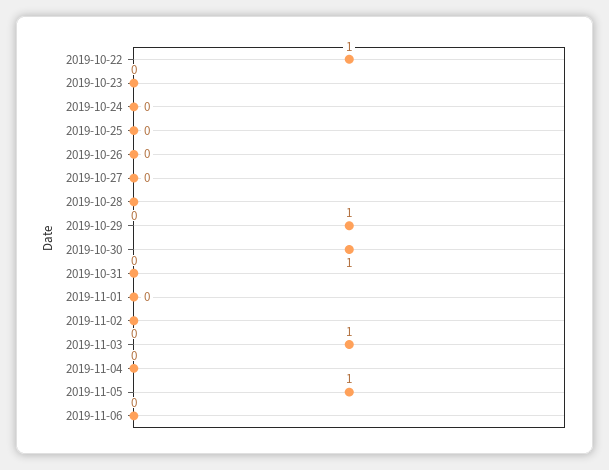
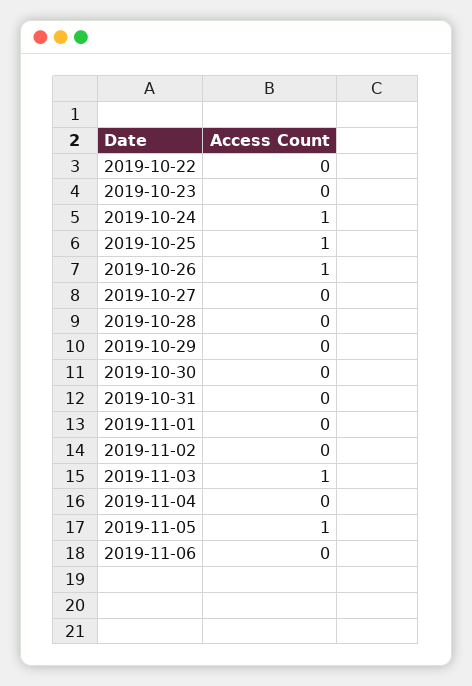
  {
-   "2019-10-22": 1,
+   "2019-10-22": 0,
    "2019-10-23": 0,
-   "2019-10-24": 0,
+   "2019-10-24": 1,
-   "2019-10-25": 0,
+   "2019-10-25": 1,
-   "2019-10-26": 0,
+   "2019-10-26": 1,
    "2019-10-27": 0,
    "2019-10-28": 0,
-   "2019-10-29": 1,
+   "2019-10-29": 0,
-   "2019-10-30": 1,
+   "2019-10-30": 0,
    "2019-10-31": 0,
    "2019-11-01": 0,
    "2019-11-02": 0,
    "2019-11-03": 1,
    "2019-11-04": 0,
    "2019-11-05": 1,
    "2019-11-06": 0
  }

